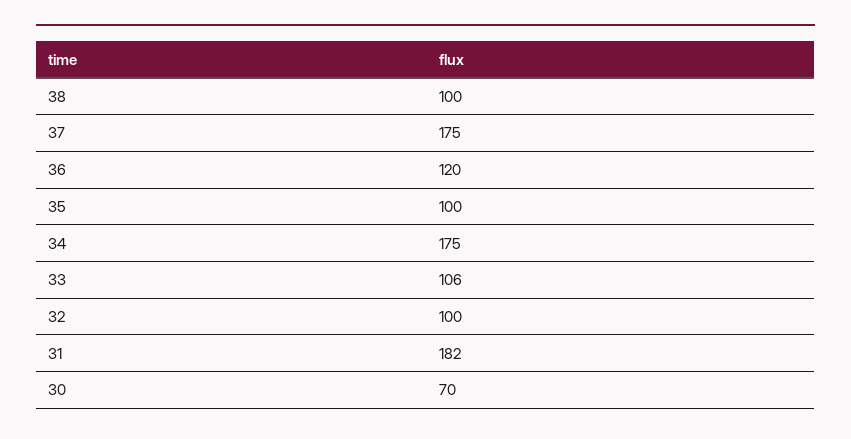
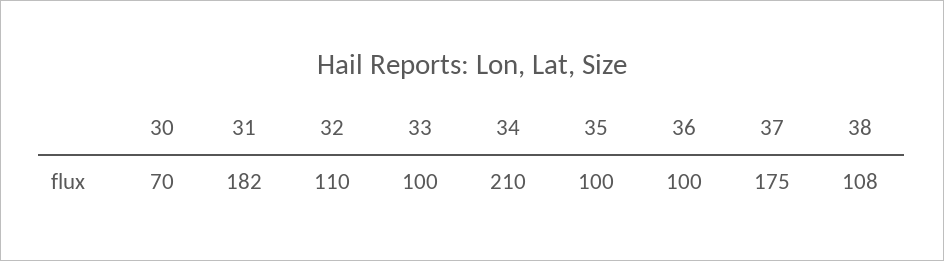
  {
-   "38": 100,
+   "38": 108,
    "37": 175,
-   "36": 120,
+   "36": 100,
    "35": 100,
-   "34": 175,
+   "34": 210,
-   "33": 106,
+   "33": 100,
-   "32": 100,
+   "32": 110,
    "31": 182,
    "30": 70
  }

